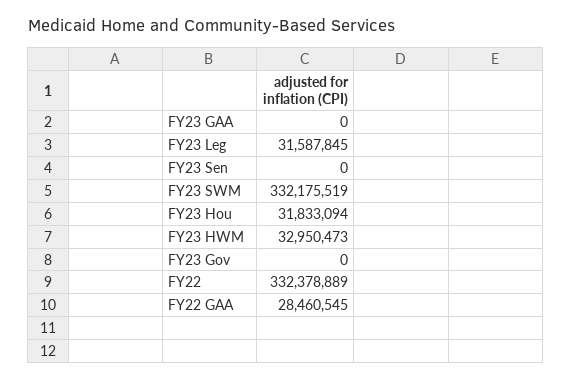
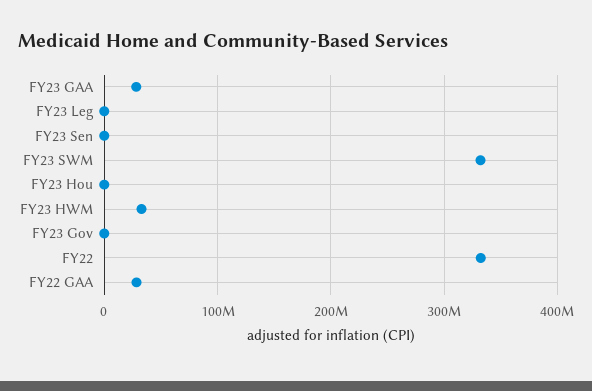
  {
-   "FY23 GAA": 0,
+   "FY23 GAA": 30000000,
-   "FY23 Leg": 31587845,
+   "FY23 Leg": 0,
    "FY23 Sen": 0,
    "FY23 SWM": 332175519,
-   "FY23 Hou": 31833094,
+   "FY23 Hou": 0,
    "FY23 HWM": 32950473,
    "FY23 Gov": 0,
    "FY22": 332378889,
    "FY22 GAA": 28460545
  }

